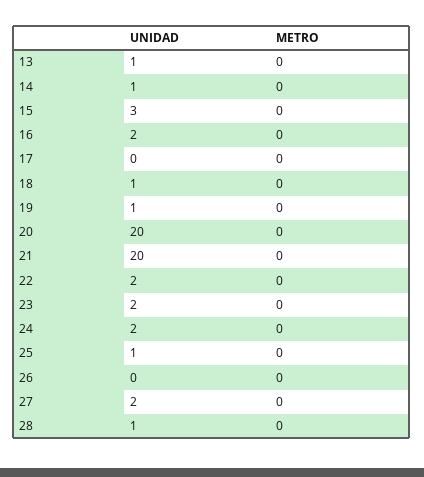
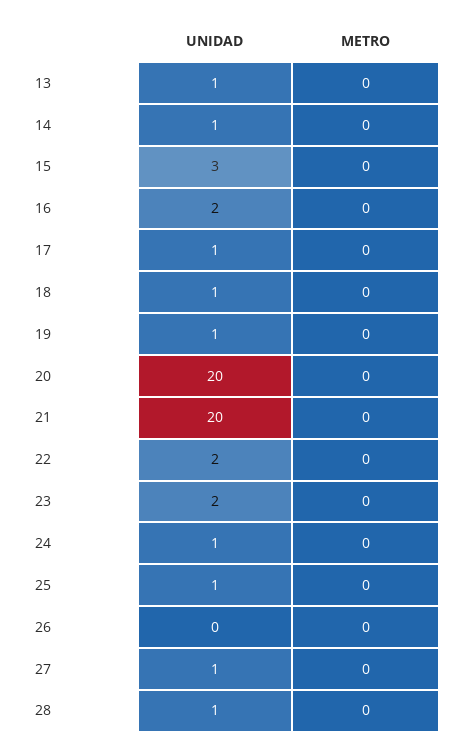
  {
    "UNIDAD": {
      "13": 1,
      "14": 1,
      "15": 3,
      "16": 2,
-     "17": 0,
+     "17": 1,
      "18": 1,
      "19": 1,
      "20": 20,
      "21": 20,
      "22": 2,
      "23": 2,
-     "24": 2,
+     "24": 1,
      "25": 1,
      "26": 0,
-     "27": 2,
+     "27": 1,
      "28": 1
    },
    "METRO": {
      "13": 0,
      "14": 0,
      "15": 0,
      "16": 0,
      "17": 0,
      "18": 0,
      "19": 0,
      "20": 0,
      "21": 0,
      "22": 0,
      "23": 0,
      "24": 0,
      "25": 0,
      "26": 0,
      "27": 0,
      "28": 0
    }
  }

